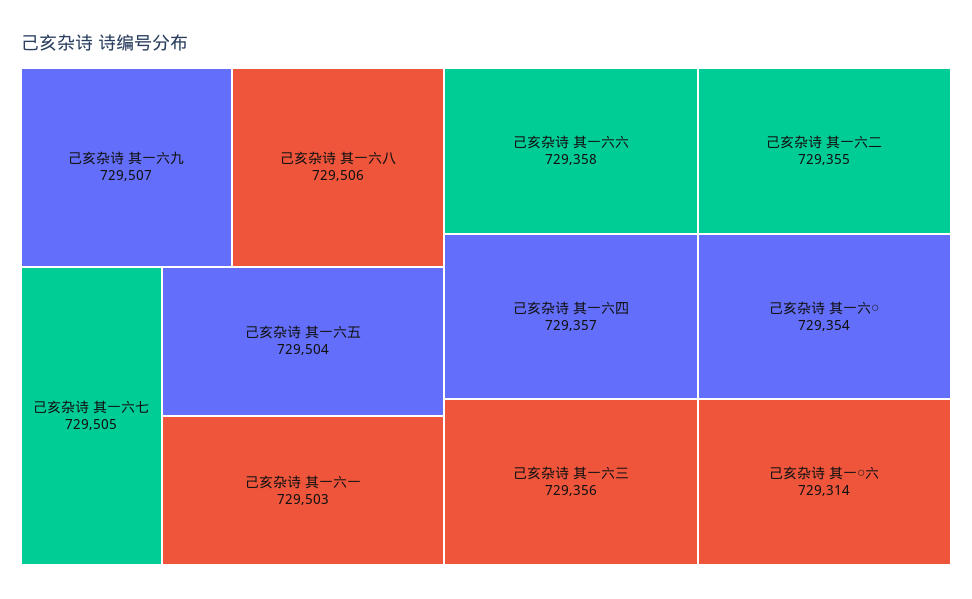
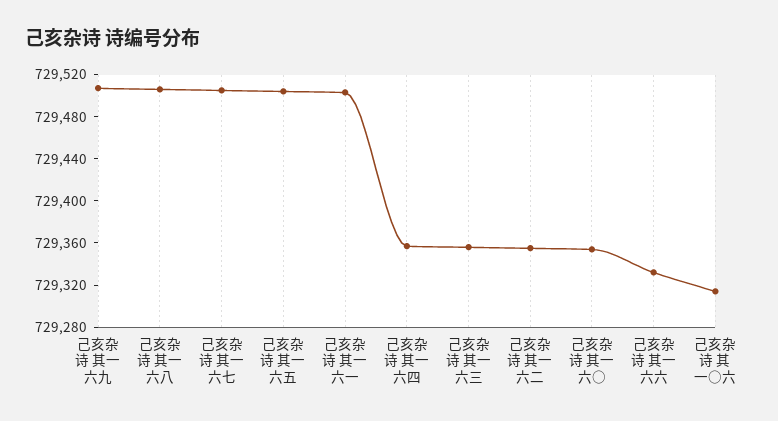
  {
    "己亥杂诗 其一六九": 729507,
    "己亥杂诗 其一六八": 729506,
    "己亥杂诗 其一六七": 729505,
    "己亥杂诗 其一六五": 729504,
    "己亥杂诗 其一六一": 729503,
-   "己亥杂诗 其一六六": 729358,
+   "己亥杂诗 其一六六": 729330,
    "己亥杂诗 其一六四": 729357,
    "己亥杂诗 其一六三": 729356,
    "己亥杂诗 其一六二": 729355,
    "己亥杂诗 其一六○": 729354,
    "己亥杂诗 其一○六": 729314
  }

